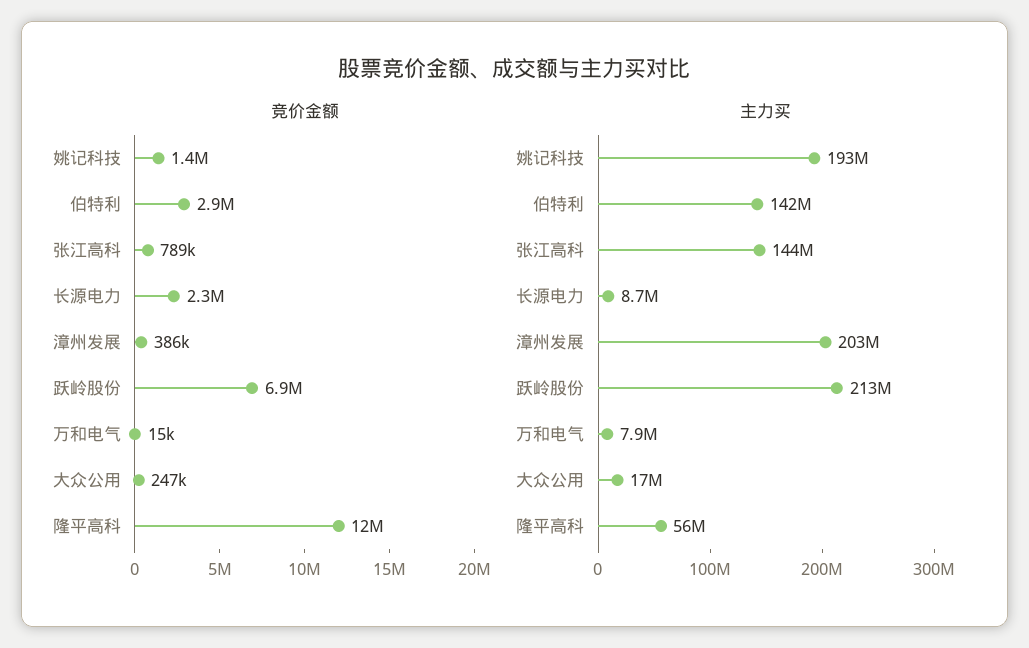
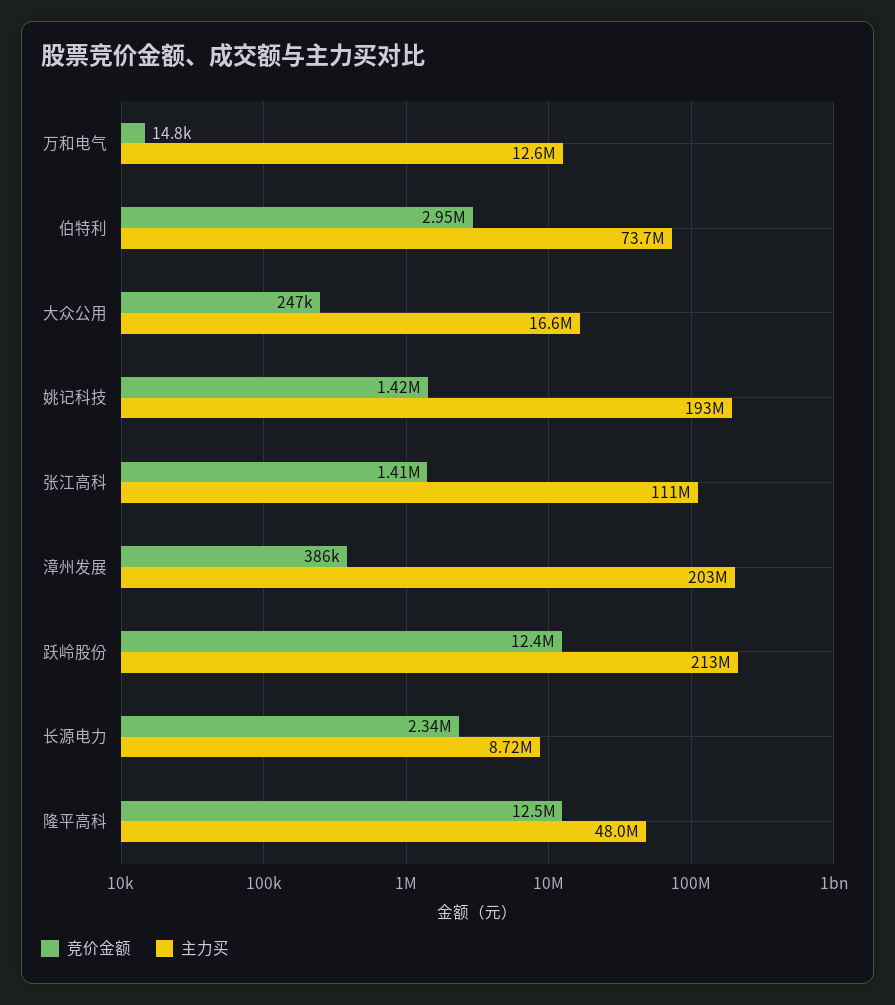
  {
    "竞价金额": {
      "姚记科技": 1420000,
      "伯特利": 2950000,
-     "张江高科": 789000,
+     "张江高科": 1410000,
      "长源电力": 2340000,
      "漳州发展": 386000,
-     "跃岭股份": 6900000,
+     "跃岭股份": 12400000,
      "万和电气": 14800,
      "大众公用": 247000,
      "隆平高科": 12500000
    },
    "主力买": {
      "姚记科技": 193000000,
-     "伯特利": 142000000,
+     "伯特利": 73700000,
-     "张江高科": 144000000,
+     "张江高科": 111000000,
      "长源电力": 8720000,
      "漳州发展": 203000000,
      "跃岭股份": 213000000,
-     "万和电气": 7900000,
+     "万和电气": 12600000,
      "大众公用": 16600000,
-     "隆平高科": 56000000
+     "隆平高科": 48000000
    }
  }

